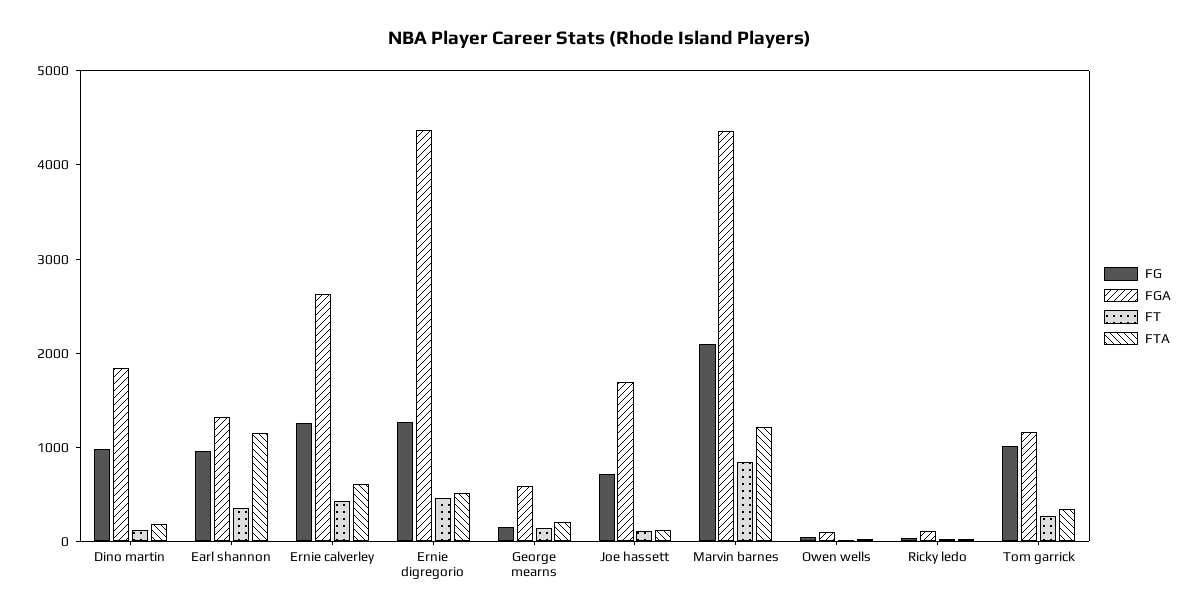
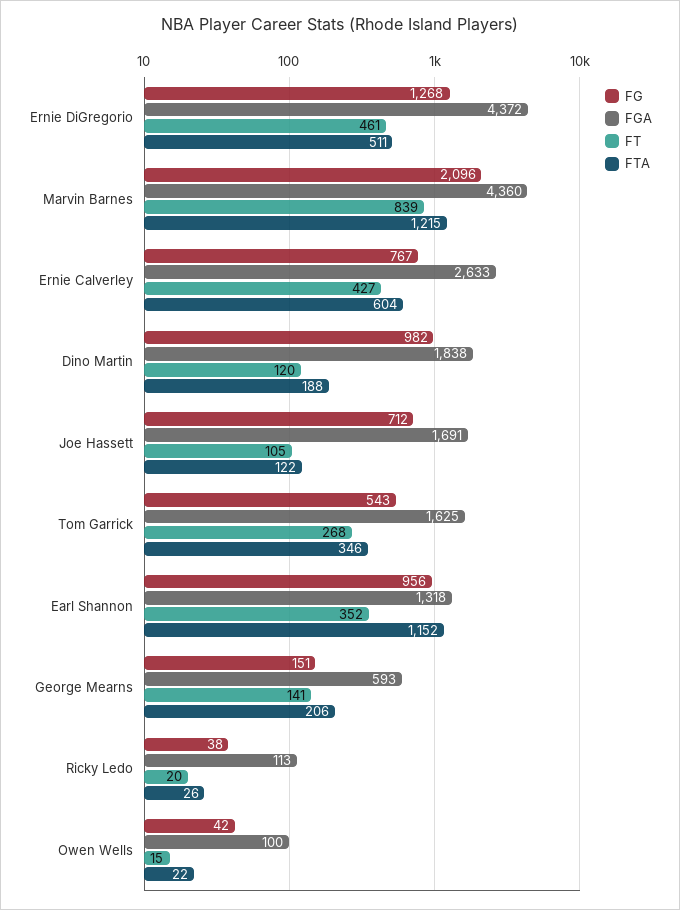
  {
    "FG": {
      "Dino martin": 982,
      "Earl shannon": 956,
-     "Ernie calverley": 1200,
+     "Ernie calverley": 767,
      "Ernie digregorio": 1268,
      "George mearns": 151,
      "Joe hassett": 712,
      "Marvin barnes": 2096,
      "Owen wells": 42,
      "Ricky ledo": 38,
-     "Tom garrick": 1000
+     "Tom garrick": 543
    },
    "FGA": {
      "Dino martin": 1838,
      "Earl shannon": 1318,
      "Ernie calverley": 2633,
      "Ernie digregorio": 4372,
      "George mearns": 593,
      "Joe hassett": 1691,
      "Marvin barnes": 4360,
      "Owen wells": 100,
      "Ricky ledo": 113,
-     "Tom garrick": 1200
+     "Tom garrick": 1625
    },
    "FT": {
      "Dino martin": 120,
      "Earl shannon": 352,
      "Ernie calverley": 427,
      "Ernie digregorio": 461,
      "George mearns": 141,
      "Joe hassett": 105,
      "Marvin barnes": 839,
      "Owen wells": 15,
      "Ricky ledo": 20,
      "Tom garrick": 268
    },
    "FTA": {
      "Dino martin": 188,
      "Earl shannon": 1152,
      "Ernie calverley": 604,
      "Ernie digregorio": 511,
      "George mearns": 206,
      "Joe hassett": 122,
      "Marvin barnes": 1215,
      "Owen wells": 22,
      "Ricky ledo": 26,
      "Tom garrick": 346
    }
  }

